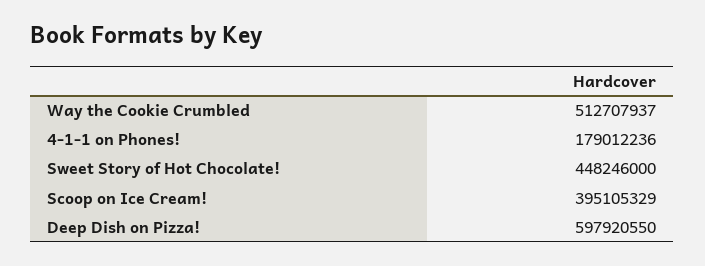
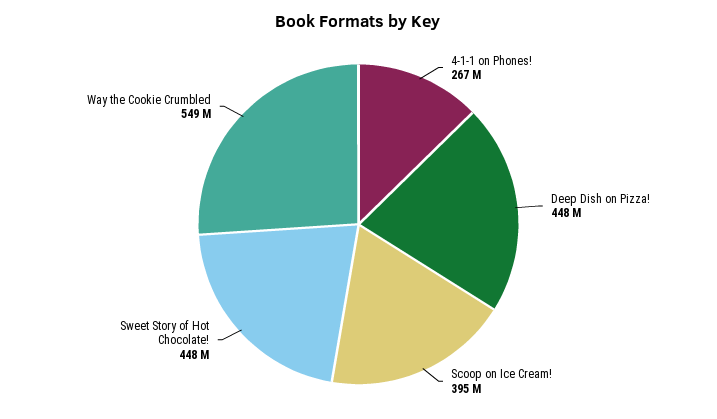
  {
-   "Way the Cookie Crumbled": 512707937,
+   "Way the Cookie Crumbled": 549000000,
-   "4-1-1 on Phones!": 179012236,
+   "4-1-1 on Phones!": 267000000,
    "Sweet Story of Hot Chocolate!": 448246000,
    "Scoop on Ice Cream!": 395105329,
-   "Deep Dish on Pizza!": 597920550
+   "Deep Dish on Pizza!": 448000000
  }

